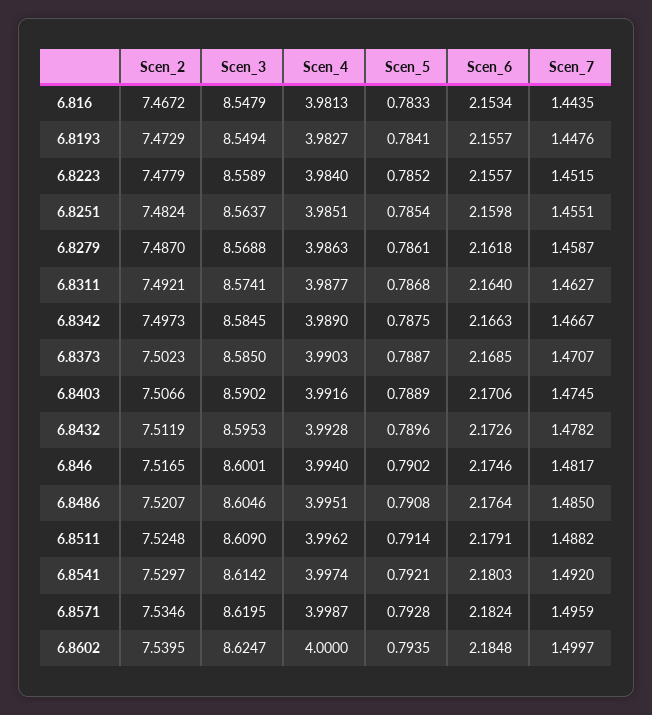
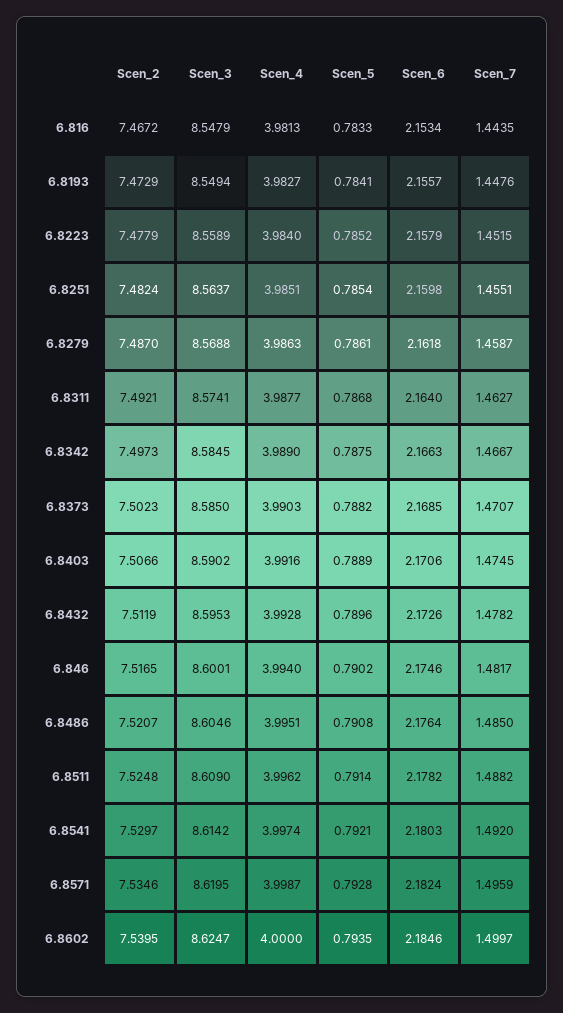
  {
    "Scen_2": {
      "6.816": 7.4672,
      "6.8193": 7.4729,
      "6.8223": 7.4779,
      "6.8251": 7.4824,
      "6.8279": 7.487,
      "6.8311": 7.4921,
      "6.8342": 7.4973,
      "6.8373": 7.5023,
      "6.8403": 7.5066,
      "6.8432": 7.5119,
      "6.846": 7.5165,
      "6.8486": 7.5207,
      "6.8511": 7.5248,
      "6.8541": 7.5297,
      "6.8571": 7.5346,
      "6.8602": 7.5395
    },
    "Scen_3": {
      "6.816": 8.5479,
      "6.8193": 8.5494,
      "6.8223": 8.5589,
      "6.8251": 8.5637,
      "6.8279": 8.5688,
      "6.8311": 8.5741,
      "6.8342": 8.5845,
      "6.8373": 8.585,
      "6.8403": 8.5902,
      "6.8432": 8.5953,
      "6.846": 8.6001,
      "6.8486": 8.6046,
      "6.8511": 8.609,
      "6.8541": 8.6142,
      "6.8571": 8.6195,
      "6.8602": 8.6247
    },
    "Scen_4": {
      "6.816": 3.9813,
      "6.8193": 3.9827,
      "6.8223": 3.984,
      "6.8251": 3.9851,
      "6.8279": 3.9863,
      "6.8311": 3.9877,
      "6.8342": 3.989,
      "6.8373": 3.9903,
      "6.8403": 3.9916,
      "6.8432": 3.9928,
      "6.846": 3.994,
      "6.8486": 3.9951,
      "6.8511": 3.9962,
      "6.8541": 3.9974,
      "6.8571": 3.9987,
      "6.8602": 4
    },
    "Scen_5": {
      "6.816": 0.7833,
      "6.8193": 0.7841,
      "6.8223": 0.7852,
      "6.8251": 0.7854,
      "6.8279": 0.7861,
      "6.8311": 0.7868,
      "6.8342": 0.7875,
-     "6.8373": 0.7887,
+     "6.8373": 0.7882,
      "6.8403": 0.7889,
      "6.8432": 0.7896,
      "6.846": 0.7902,
      "6.8486": 0.7908,
      "6.8511": 0.7914,
      "6.8541": 0.7921,
      "6.8571": 0.7928,
      "6.8602": 0.7935
    },
    "Scen_6": {
      "6.816": 2.1534,
      "6.8193": 2.1557,
-     "6.8223": 2.1557,
+     "6.8223": 2.1579,
      "6.8251": 2.1598,
      "6.8279": 2.1618,
      "6.8311": 2.164,
      "6.8342": 2.1663,
      "6.8373": 2.1685,
      "6.8403": 2.1706,
      "6.8432": 2.1726,
      "6.846": 2.1746,
      "6.8486": 2.1764,
-     "6.8511": 2.1791,
+     "6.8511": 2.1782,
      "6.8541": 2.1803,
      "6.8571": 2.1824,
-     "6.8602": 2.1848
+     "6.8602": 2.1846
    },
    "Scen_7": {
      "6.816": 1.4435,
      "6.8193": 1.4476,
      "6.8223": 1.4515,
      "6.8251": 1.4551,
      "6.8279": 1.4587,
      "6.8311": 1.4627,
      "6.8342": 1.4667,
      "6.8373": 1.4707,
      "6.8403": 1.4745,
      "6.8432": 1.4782,
      "6.846": 1.4817,
      "6.8486": 1.485,
      "6.8511": 1.4882,
      "6.8541": 1.492,
      "6.8571": 1.4959,
      "6.8602": 1.4997
    }
  }

